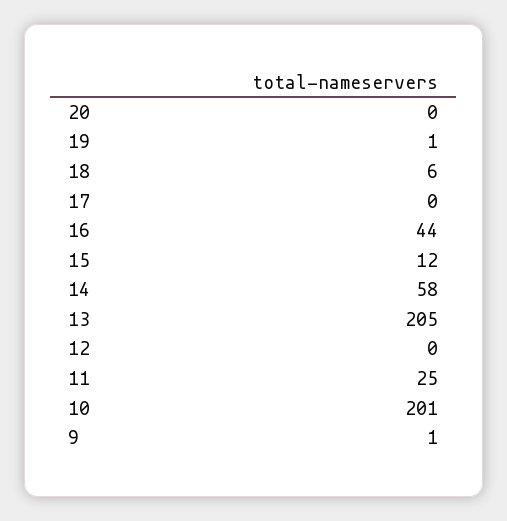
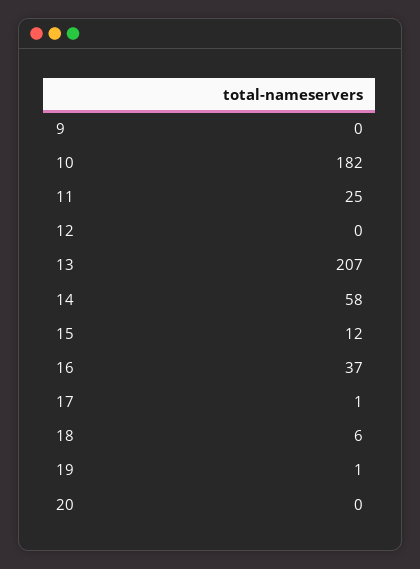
  {
    "20": 0,
    "19": 1,
    "18": 6,
-   "17": 0,
+   "17": 1,
-   "16": 44,
+   "16": 37,
    "15": 12,
    "14": 58,
-   "13": 205,
+   "13": 207,
    "12": 0,
    "11": 25,
-   "10": 201,
+   "10": 182,
-   "9": 1
+   "9": 0
  }

